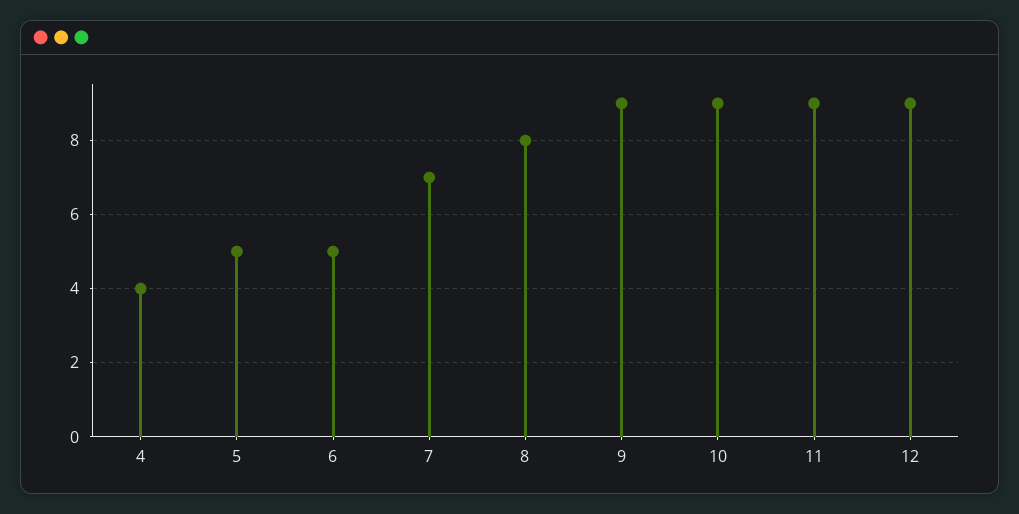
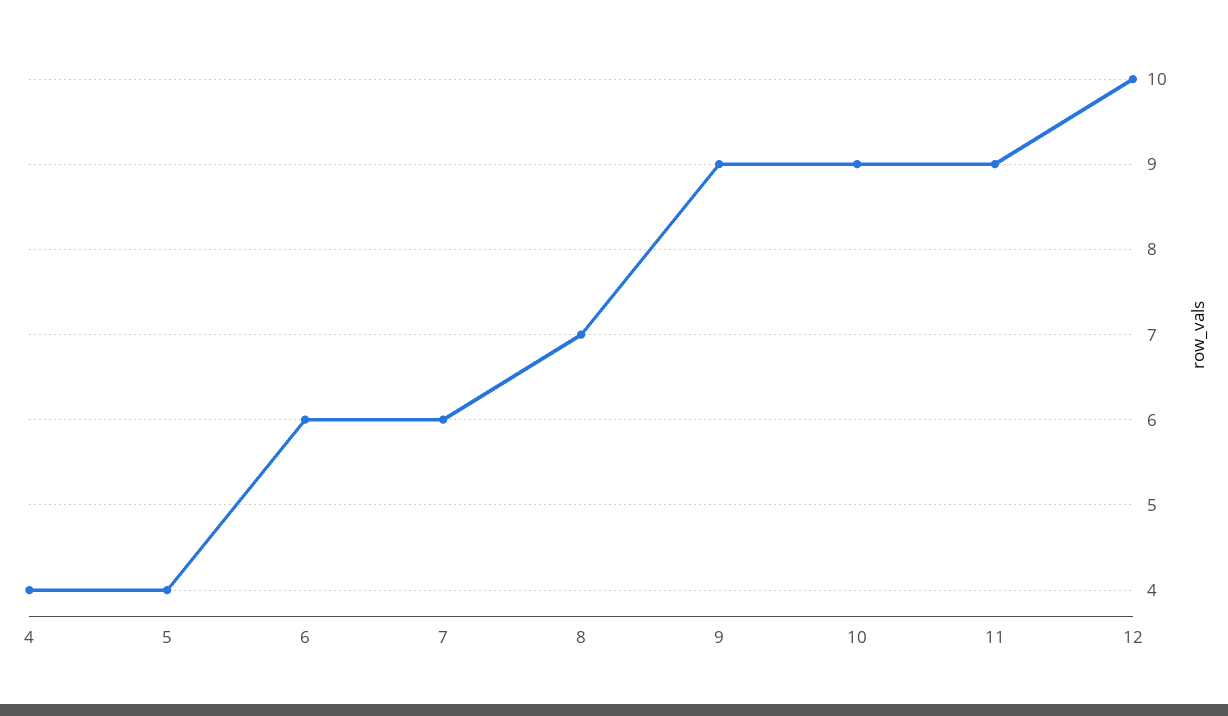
  {
    "4": 4,
-   "5": 5,
+   "5": 4,
-   "6": 5,
+   "6": 6,
-   "7": 7,
+   "7": 6,
-   "8": 8,
+   "8": 7,
    "9": 9,
    "10": 9,
    "11": 9,
-   "12": 9
+   "12": 10
  }

